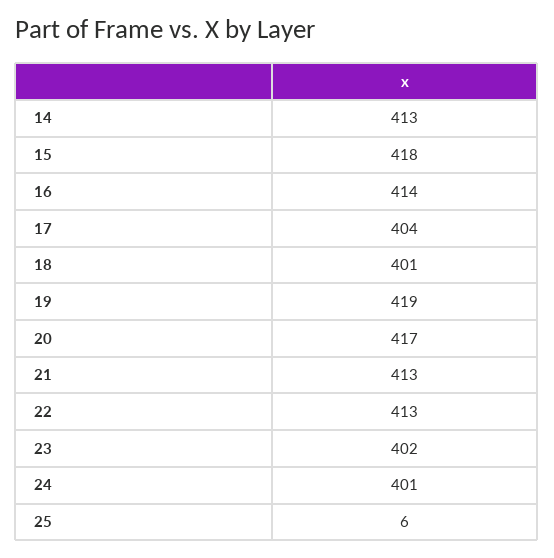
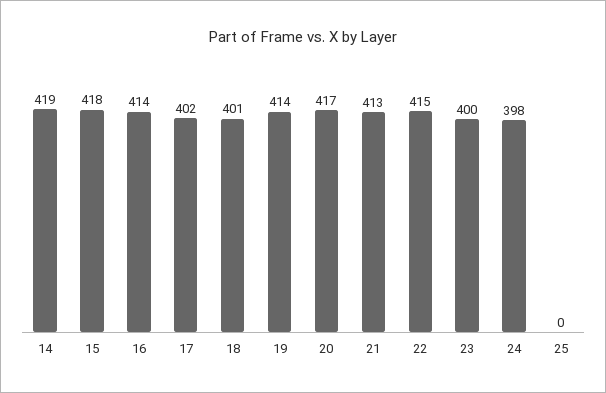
  {
-   "14": 413,
+   "14": 419,
    "15": 418,
    "16": 414,
-   "17": 404,
+   "17": 402,
    "18": 401,
-   "19": 419,
+   "19": 414,
    "20": 417,
    "21": 413,
-   "22": 413,
+   "22": 415,
-   "23": 402,
+   "23": 400,
-   "24": 401,
+   "24": 398,
-   "25": 6
+   "25": 0
  }

